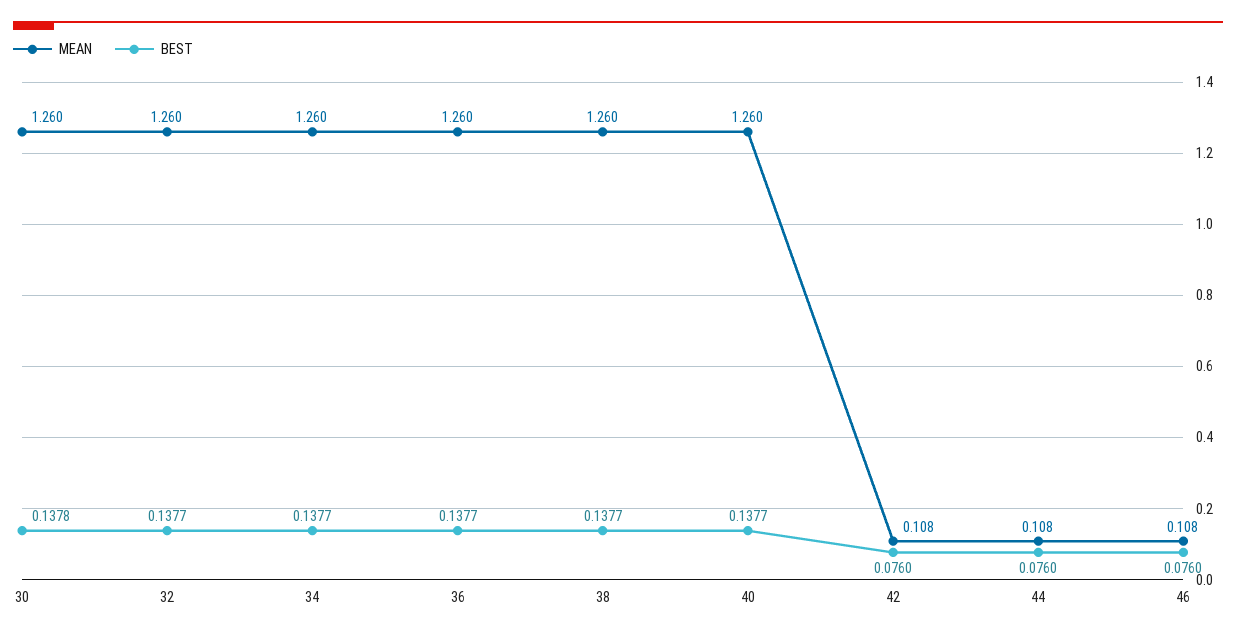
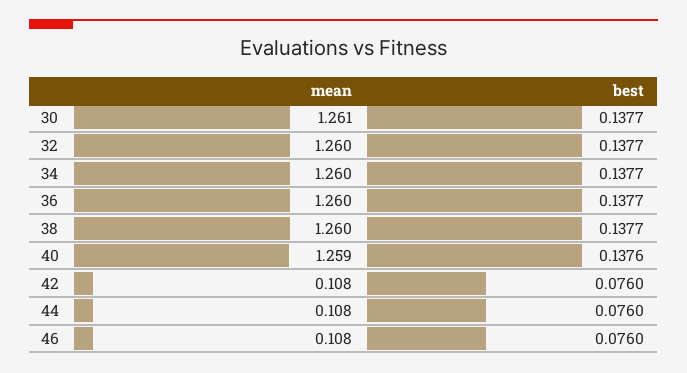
  {
    "MEAN": {
-     "30": 1.26,
+     "30": 1.261,
      "32": 1.26,
      "34": 1.26,
      "36": 1.26,
      "38": 1.26,
-     "40": 1.26,
+     "40": 1.259,
      "42": 0.108,
      "44": 0.108,
      "46": 0.108
    },
    "BEST": {
-     "30": 0.1378,
+     "30": 0.1377,
      "32": 0.1377,
      "34": 0.1377,
      "36": 0.1377,
      "38": 0.1377,
-     "40": 0.1377,
+     "40": 0.1376,
      "42": 0.076,
      "44": 0.076,
      "46": 0.076
    }
  }

